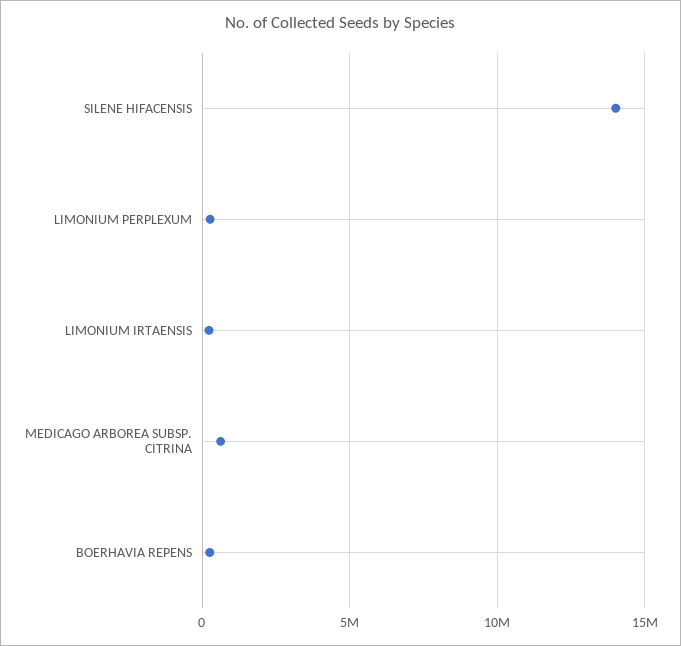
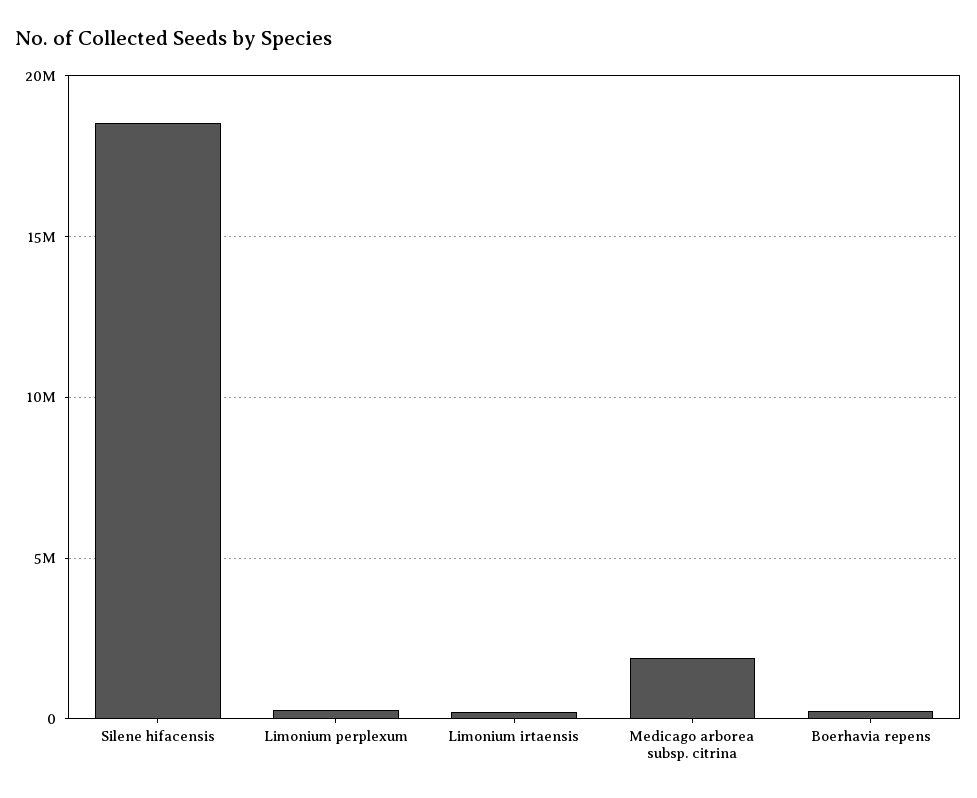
  {
-   "SILENE HIFACENSIS": 14000000,
+   "SILENE HIFACENSIS": 18500000,
    "LIMONIUM PERPLEXUM": 500000,
    "LIMONIUM IRTAENSIS": 0,
-   "MEDICAGO ARBOREA SUBSP. CITRINA": 500000,
+   "MEDICAGO ARBOREA SUBSP. CITRINA": 2000000,
    "BOERHAVIA REPENS": 500000
  }

